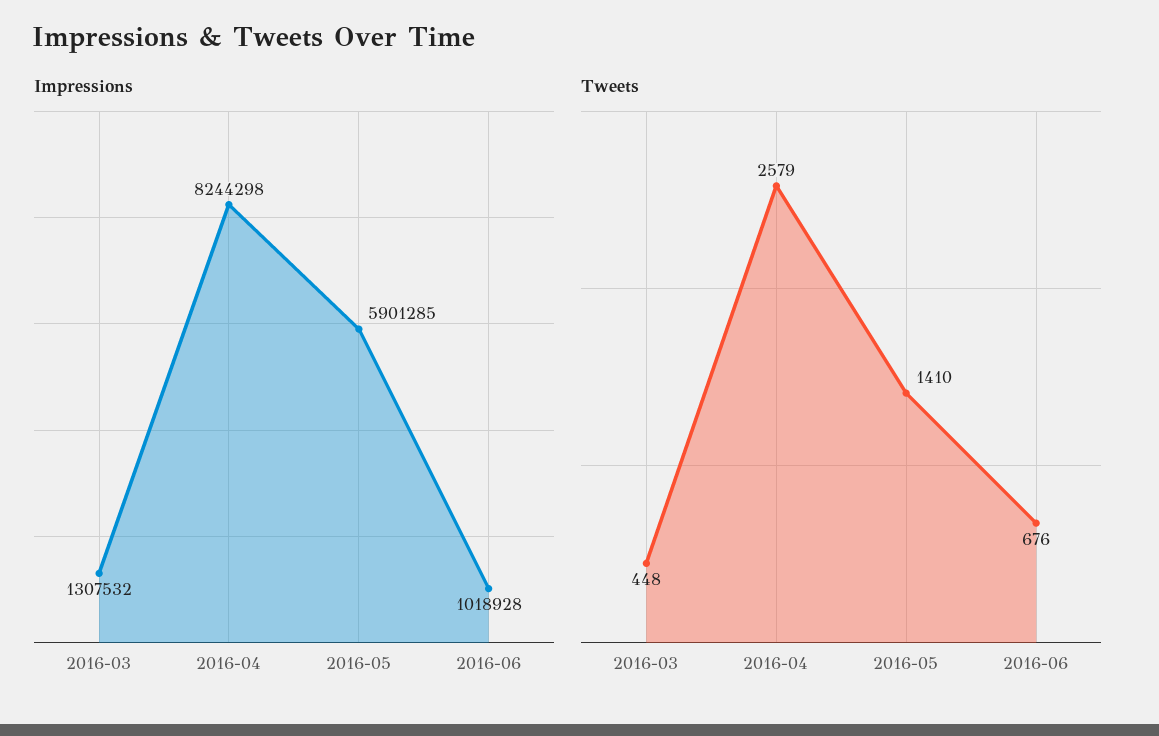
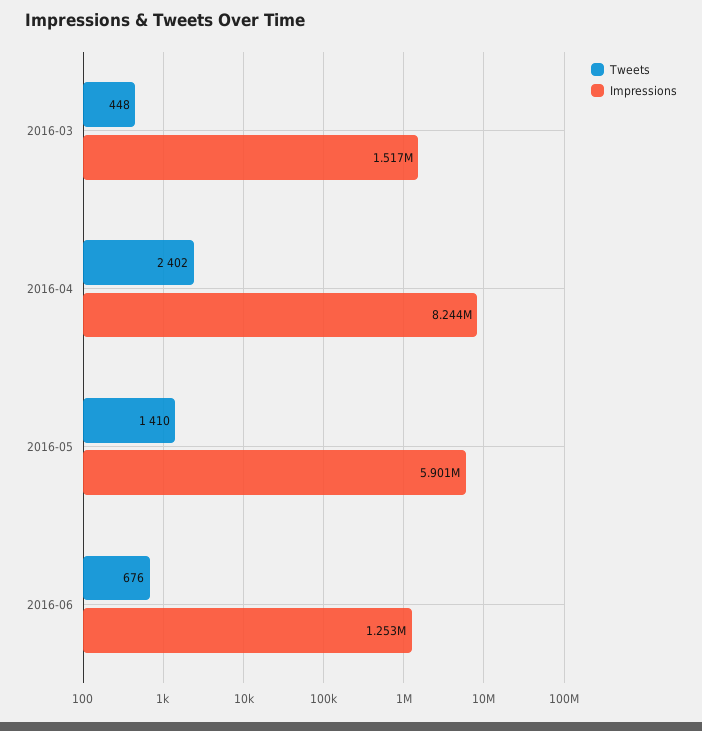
  {
    "Impressions": {
-     "2016-03": 1307532,
+     "2016-03": 1517000,
      "2016-04": 8244298,
      "2016-05": 5901285,
-     "2016-06": 1018928
+     "2016-06": 1253000
    },
    "Tweets": {
      "2016-03": 448,
-     "2016-04": 2579,
+     "2016-04": 2402,
      "2016-05": 1410,
      "2016-06": 676
    }
  }

